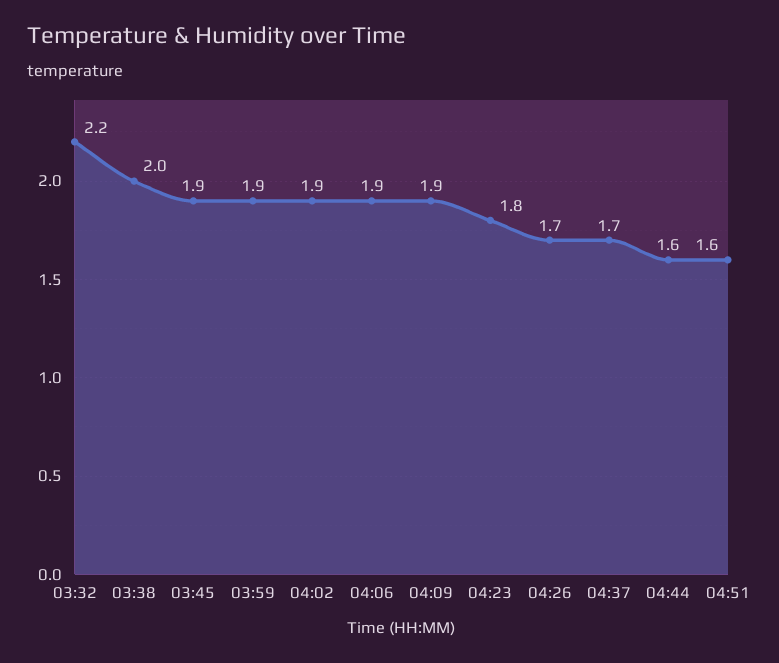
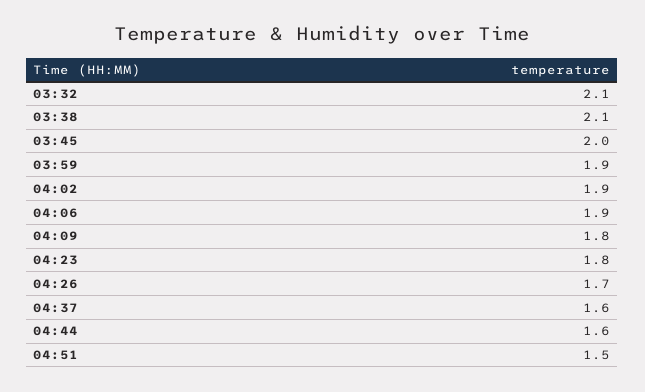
  {
-   "03:32": 2.2,
+   "03:32": 2.1,
-   "03:38": 2,
+   "03:38": 2.1,
-   "03:45": 1.9,
+   "03:45": 2,
    "03:59": 1.9,
    "04:02": 1.9,
    "04:06": 1.9,
-   "04:09": 1.9,
+   "04:09": 1.8,
    "04:23": 1.8,
    "04:26": 1.7,
-   "04:37": 1.7,
+   "04:37": 1.6,
    "04:44": 1.6,
-   "04:51": 1.6
+   "04:51": 1.5
  }

